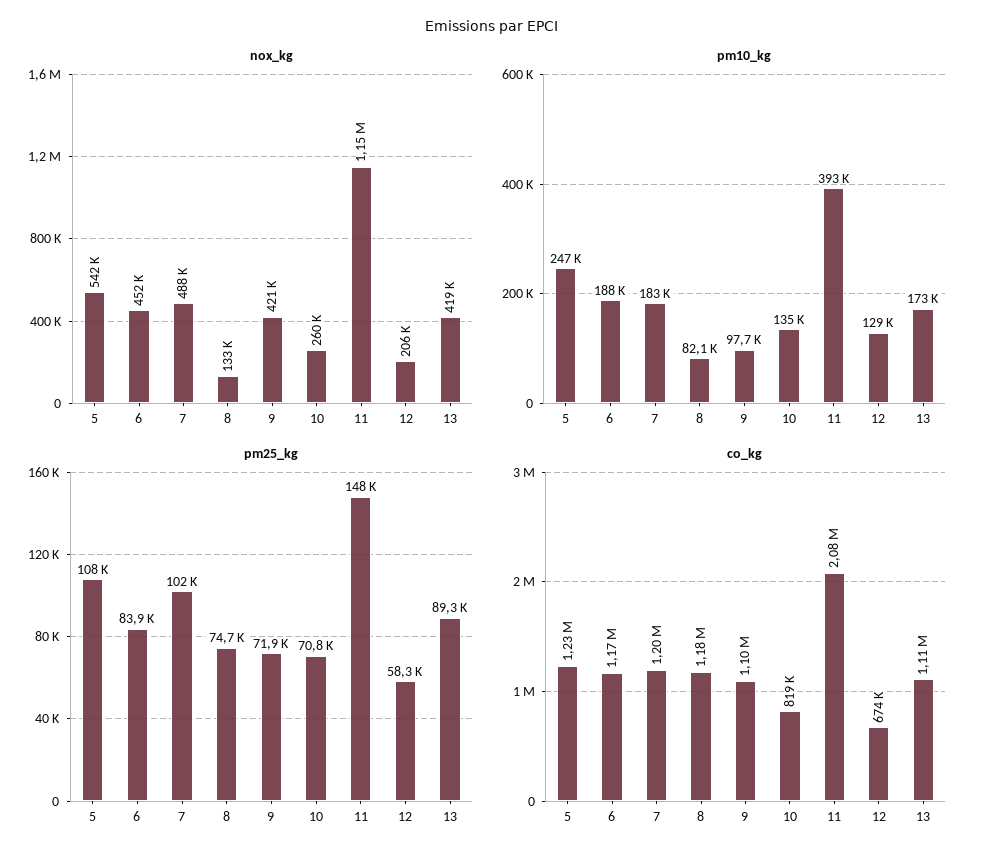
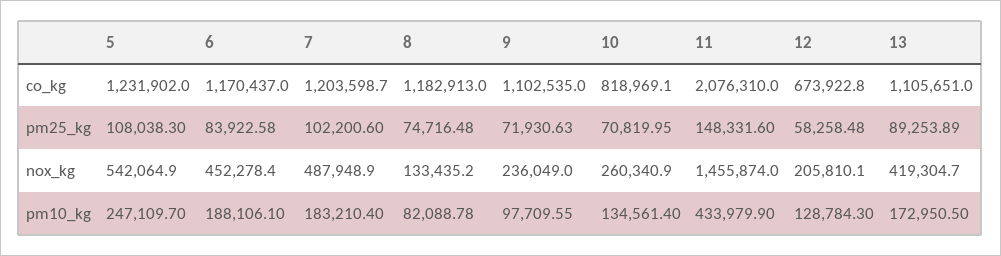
  {
    "nox_kg": {
      "5": 542064.9,
      "6": 452278.4,
      "7": 487948.9,
      "8": 133435.2,
-     "9": 421000,
+     "9": 236049,
      "10": 260340.9,
-     "11": 1150000,
+     "11": 1455874,
      "12": 205810.1,
      "13": 419304.7
    },
    "pm10_kg": {
      "5": 247109.7,
      "6": 188106.1,
      "7": 183210.4,
      "8": 82088.78,
      "9": 97709.55,
      "10": 134561.4,
-     "11": 393000,
+     "11": 433979.9,
      "12": 128784.3,
      "13": 172950.5
    },
    "pm25_kg": {
      "5": 108038.3,
      "6": 83922.58,
      "7": 102200.6,
      "8": 74716.48,
      "9": 71930.63,
      "10": 70819.95,
      "11": 148331.6,
      "12": 58258.48,
      "13": 89253.89
    },
    "co_kg": {
      "5": 1231902,
      "6": 1170437,
      "7": 1203598.7,
      "8": 1182913,
      "9": 1102535,
      "10": 818969.1,
      "11": 2076310,
      "12": 673922.8,
      "13": 1105651
    }
  }

